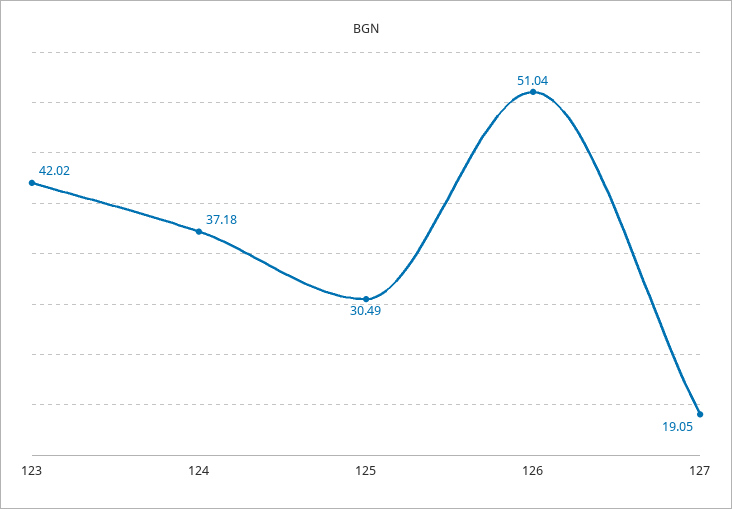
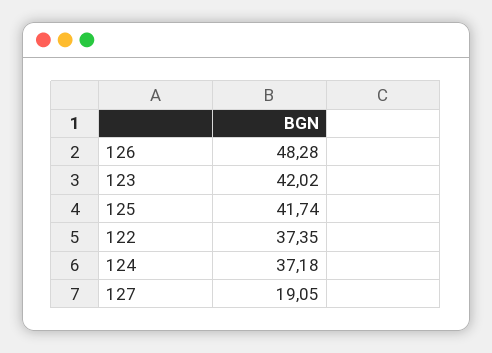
  {
    "123": 42.02,
    "124": 37.18,
-   "125": 30.49,
+   "125": 41.74,
-   "126": 51.04,
+   "126": 48.28,
-   "127": 19.05
+   "127": 19.05,
+   "122": 37.35
  }

